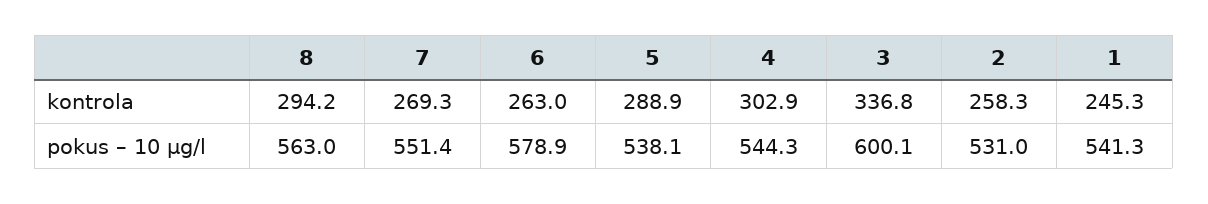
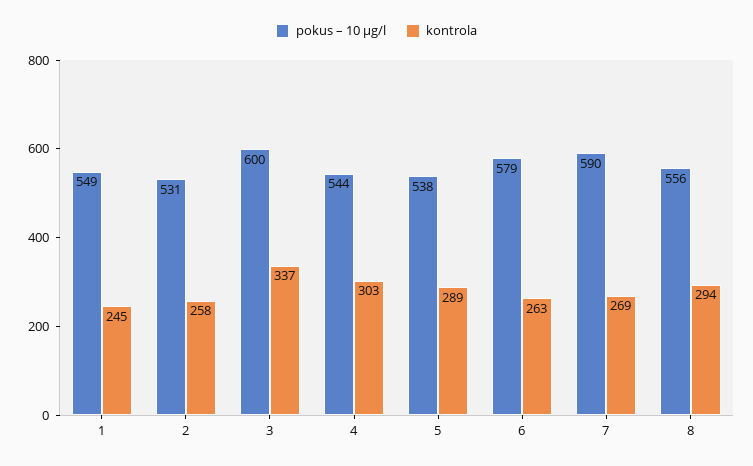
  {
    "kontrola": {
      "8": 294.2,
      "7": 269.3,
      "6": 263,
      "5": 288.9,
      "4": 302.9,
      "3": 336.8,
      "2": 258.3,
      "1": 245.3
    },
    "pokus – 10 µg/l": {
-     "8": 563,
+     "8": 556,
-     "7": 551.4,
+     "7": 590,
      "6": 578.9,
      "5": 538.1,
      "4": 544.3,
      "3": 600.1,
      "2": 531,
-     "1": 541.3
+     "1": 549
    }
  }

